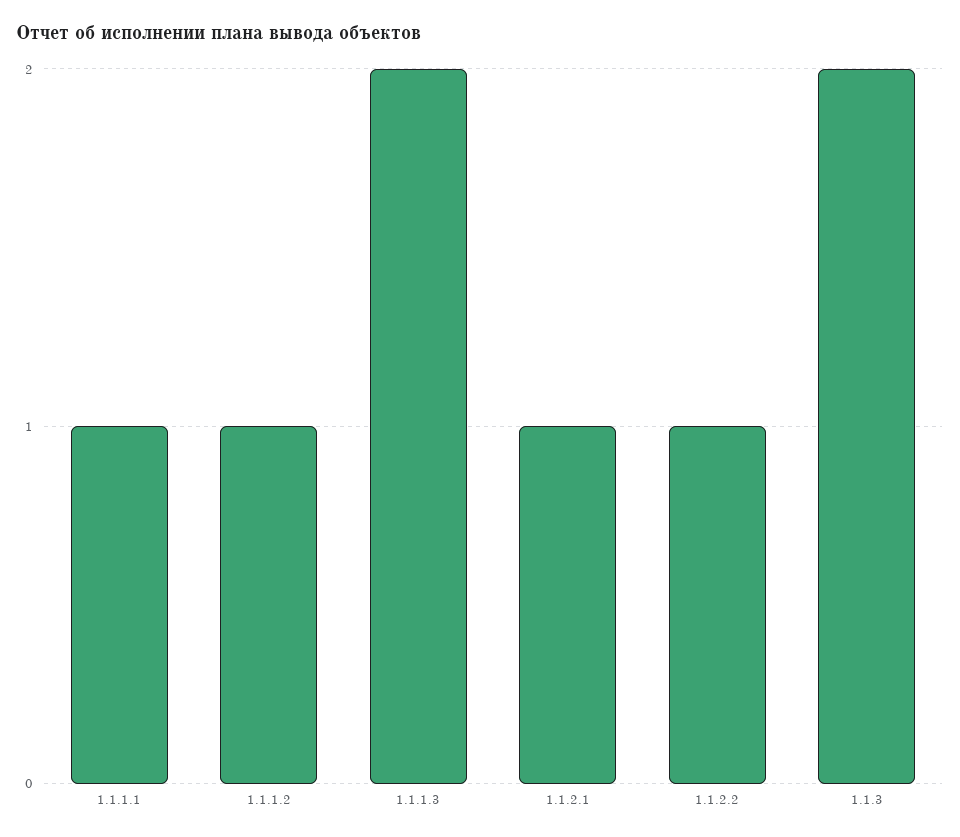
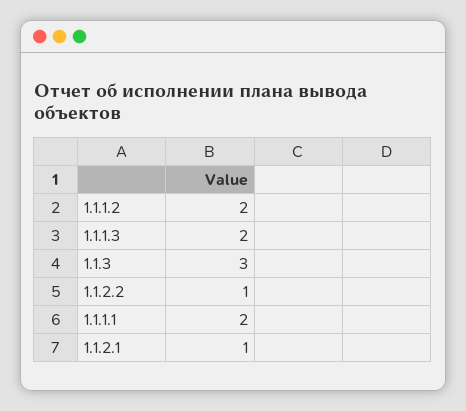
  {
-   "1.1.1.1": 1,
+   "1.1.1.1": 2,
-   "1.1.1.2": 1,
+   "1.1.1.2": 2,
    "1.1.1.3": 2,
    "1.1.2.1": 1,
    "1.1.2.2": 1,
-   "1.1.3": 2
+   "1.1.3": 3
  }

